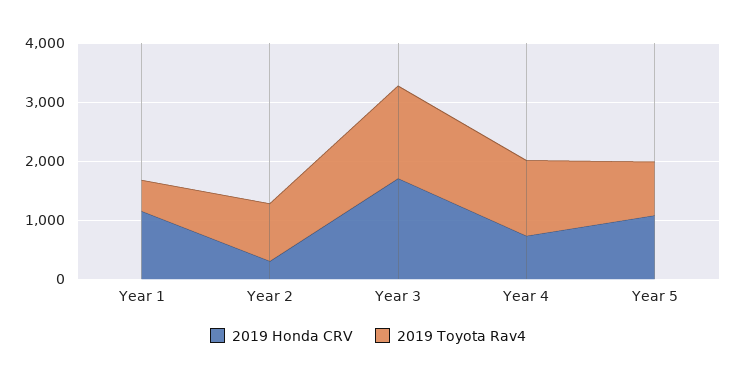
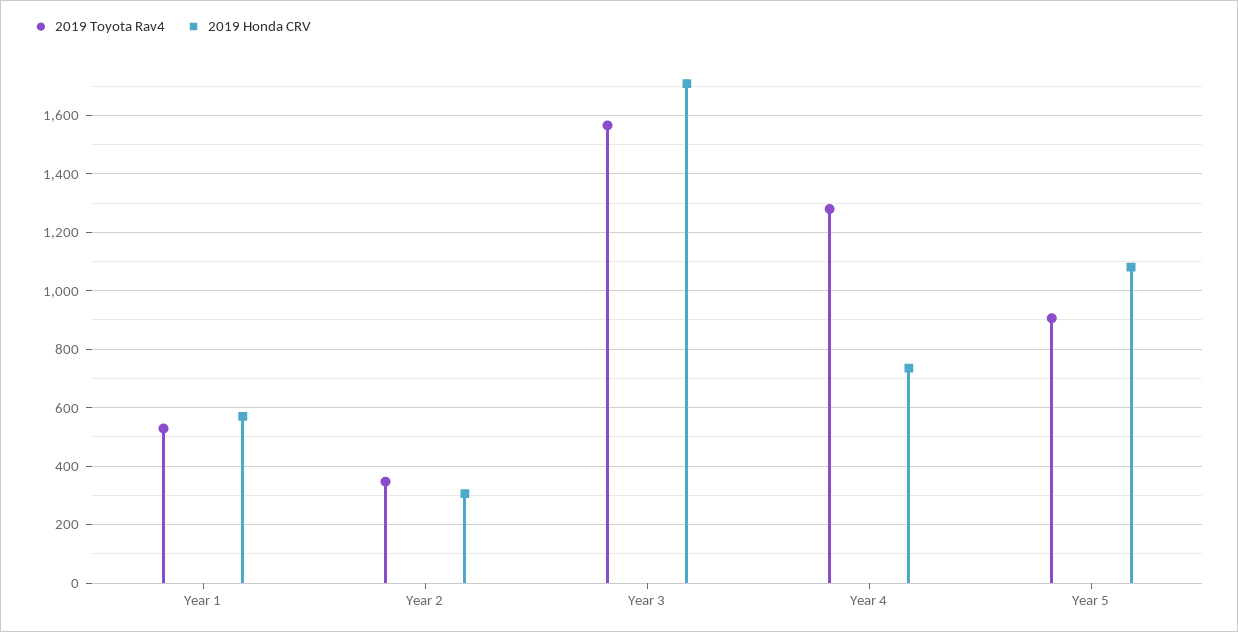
  {
    "2019 Honda CRV": {
-     "Year 1": 1200,
+     "Year 1": 575,
      "Year 2": 300,
      "Year 3": 1700,
      "Year 4": 725,
      "Year 5": 1075
    },
    "2019 Toyota Rav4": {
      "Year 1": 525,
-     "Year 2": 1000,
+     "Year 2": 350,
      "Year 3": 1575,
      "Year 4": 1275,
      "Year 5": 900
    }
  }

